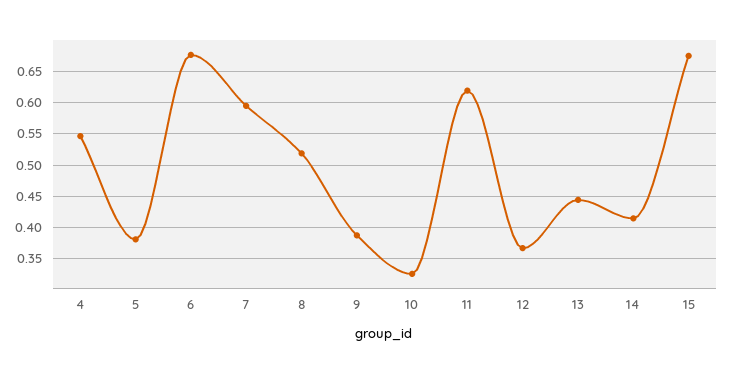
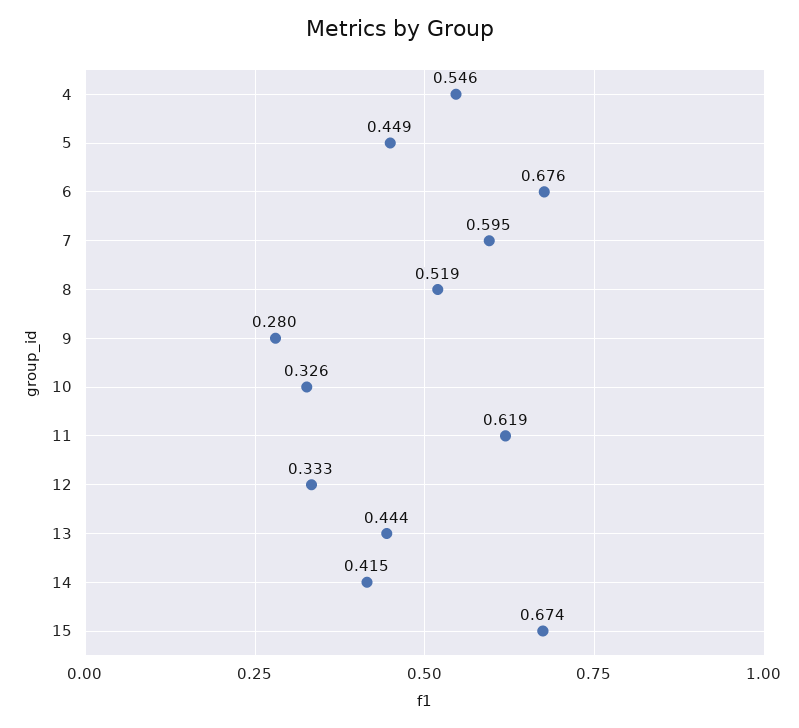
  {
    "4": 0.546,
-   "5": 0.38,
+   "5": 0.449,
    "6": 0.676,
    "7": 0.595,
    "8": 0.519,
-   "9": 0.39,
+   "9": 0.28,
    "10": 0.326,
    "11": 0.619,
-   "12": 0.37,
+   "12": 0.333,
    "13": 0.444,
    "14": 0.415,
    "15": 0.674
  }

